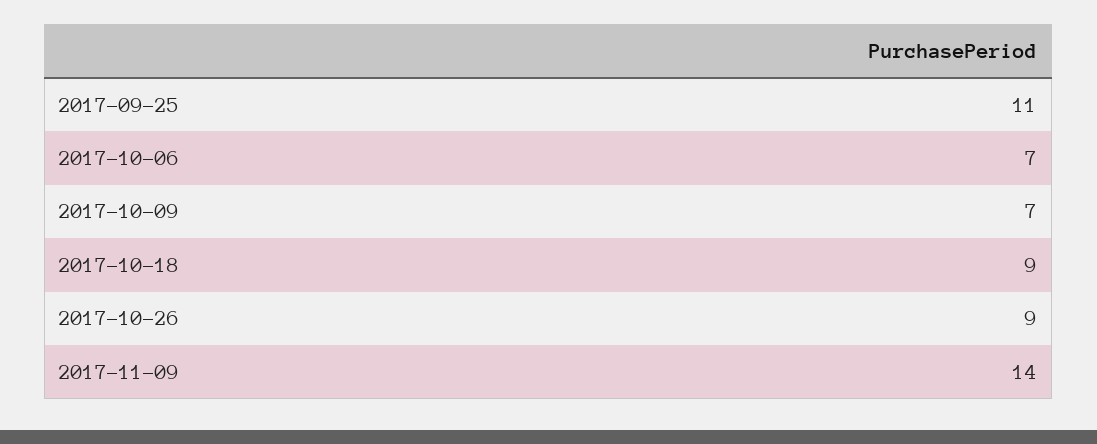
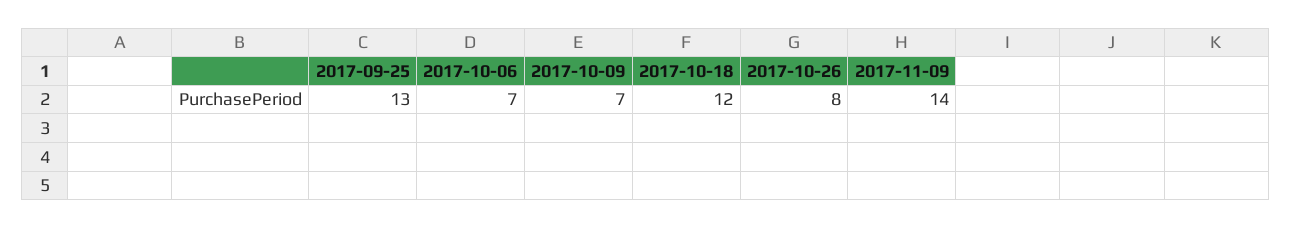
  {
-   "2017-09-25": 11,
+   "2017-09-25": 13,
    "2017-10-06": 7,
    "2017-10-09": 7,
-   "2017-10-18": 9,
+   "2017-10-18": 12,
-   "2017-10-26": 9,
+   "2017-10-26": 8,
    "2017-11-09": 14
  }

